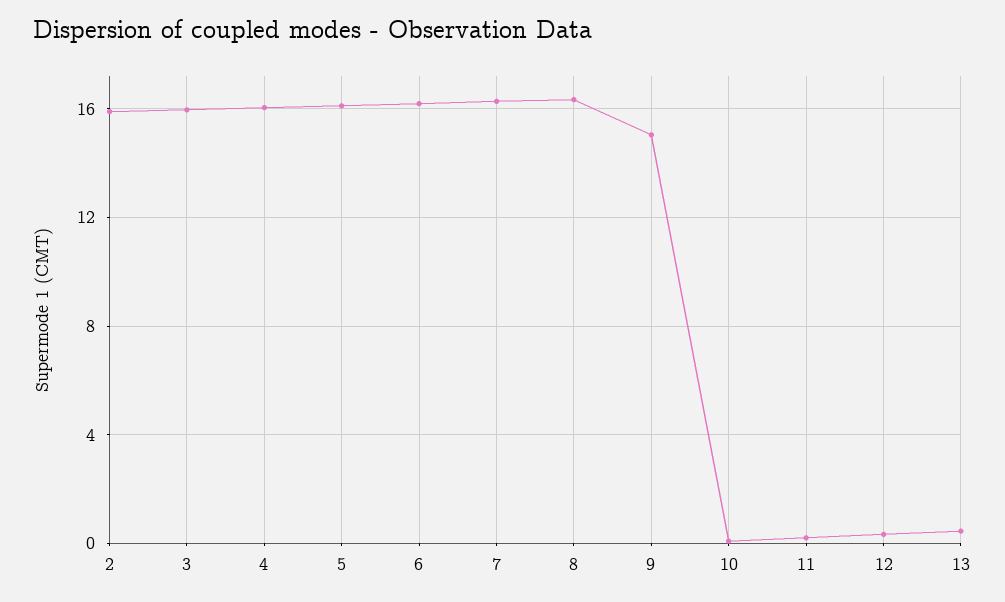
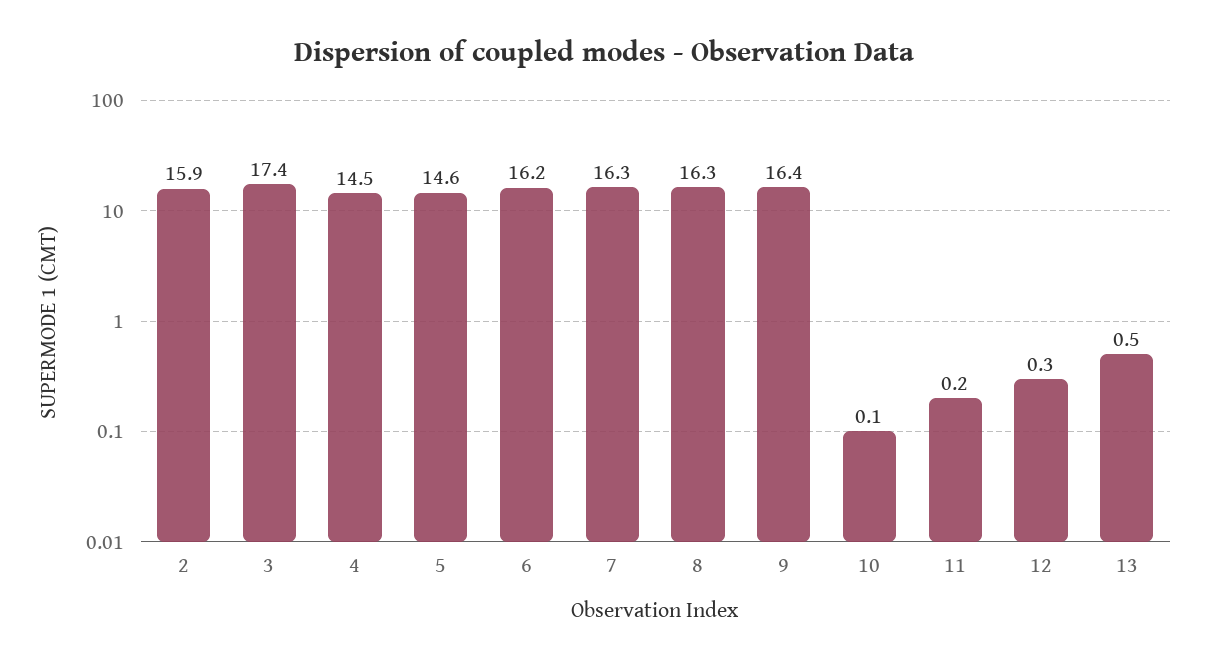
  {
    "2": 15.9,
-   "3": 16,
+   "3": 17.4,
-   "4": 16,
+   "4": 14.5,
-   "5": 16,
+   "5": 14.6,
    "6": 16.2,
    "7": 16.3,
    "8": 16.3,
-   "9": 15,
+   "9": 16.4,
    "10": 0.1,
    "11": 0.2,
    "12": 0.3,
    "13": 0.5
  }

